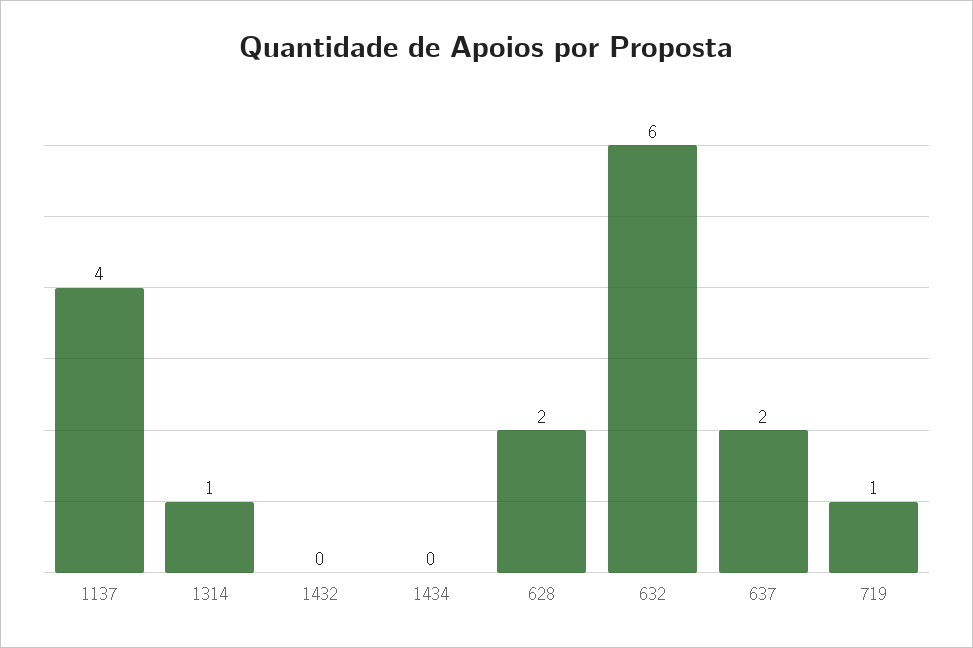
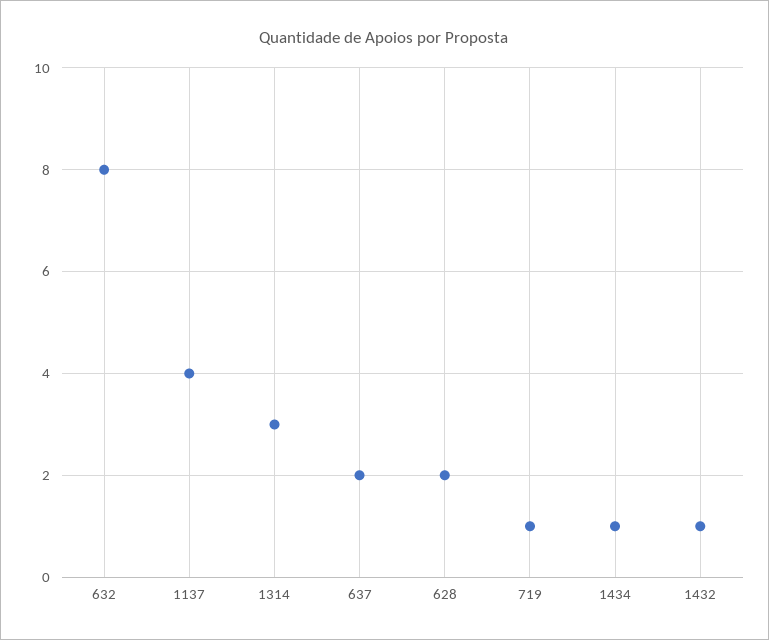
  {
    "1137": 4,
-   "1314": 1,
+   "1314": 3,
-   "1432": 0,
+   "1432": 1,
-   "1434": 0,
+   "1434": 1,
    "628": 2,
-   "632": 6,
+   "632": 8,
    "637": 2,
    "719": 1
  }

